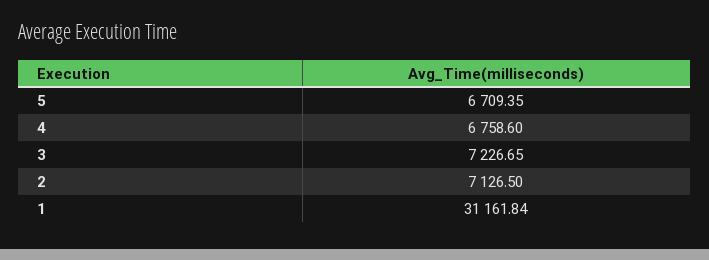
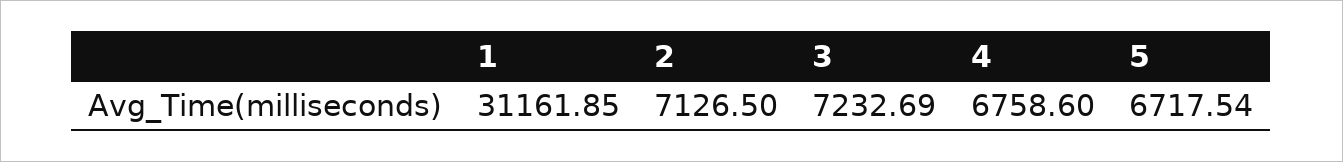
  {
-   "5": 6709.35,
+   "5": 6717.54,
    "4": 6758.6,
-   "3": 7226.65,
+   "3": 7232.69,
    "2": 7126.5,
-   "1": 31161.84
+   "1": 31161.85
  }

